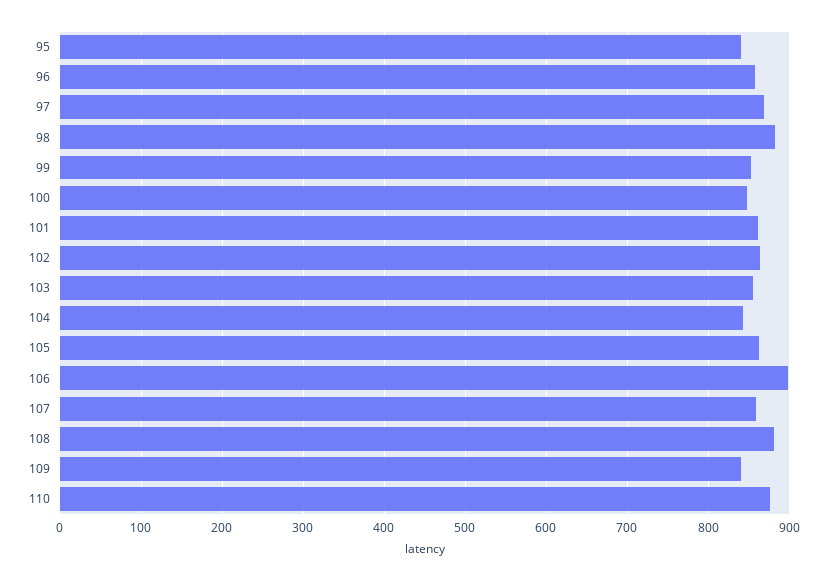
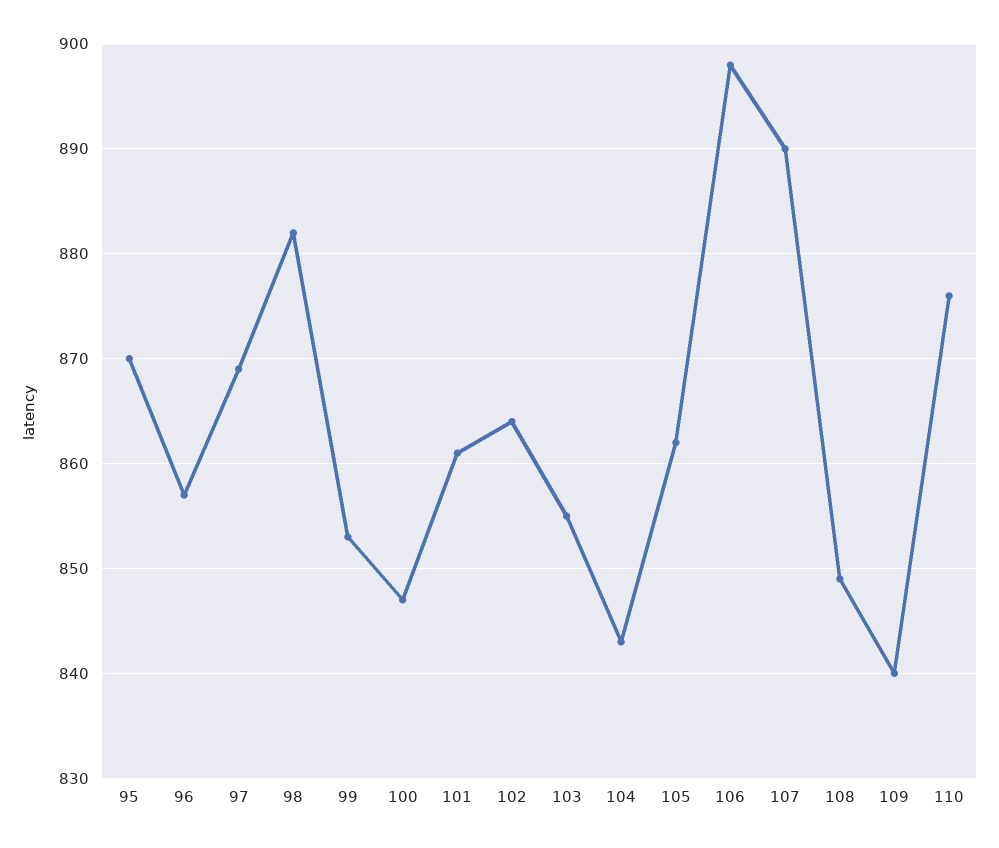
  {
-   "95": 840,
+   "95": 870,
    "96": 857,
    "97": 869,
    "98": 882,
    "99": 853,
    "100": 847,
    "101": 861,
    "102": 864,
    "103": 855,
    "104": 843,
    "105": 862,
    "106": 898,
-   "107": 860,
+   "107": 890,
-   "108": 880,
+   "108": 849,
    "109": 840,
    "110": 876
  }

